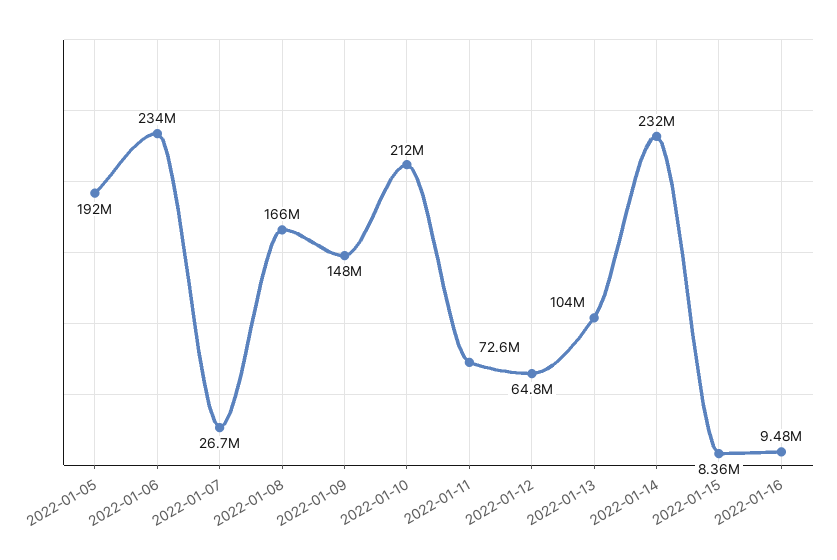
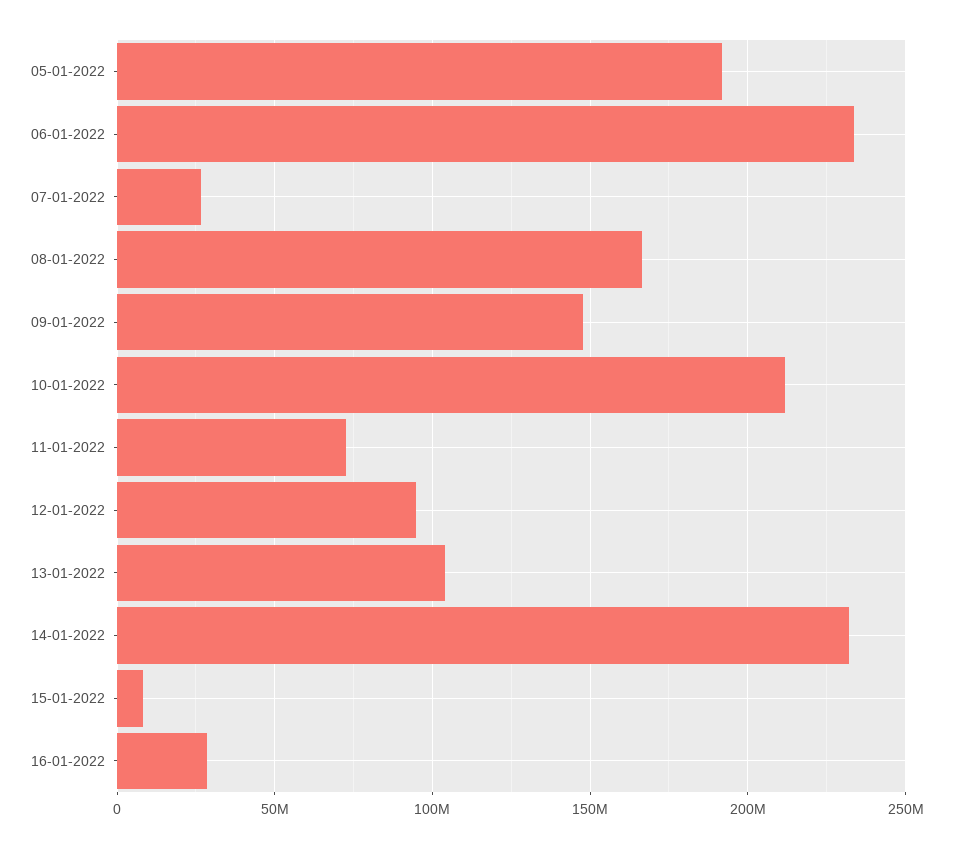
  {
    "2022-01-05": 192000000,
    "2022-01-06": 234000000,
    "2022-01-07": 26700000,
    "2022-01-08": 166000000,
    "2022-01-09": 148000000,
    "2022-01-10": 212000000,
    "2022-01-11": 72600000,
-   "2022-01-12": 64800000,
+   "2022-01-12": 95000000,
    "2022-01-13": 104000000,
    "2022-01-14": 232000000,
    "2022-01-15": 8360000,
-   "2022-01-16": 9480000
+   "2022-01-16": 30000000
  }

